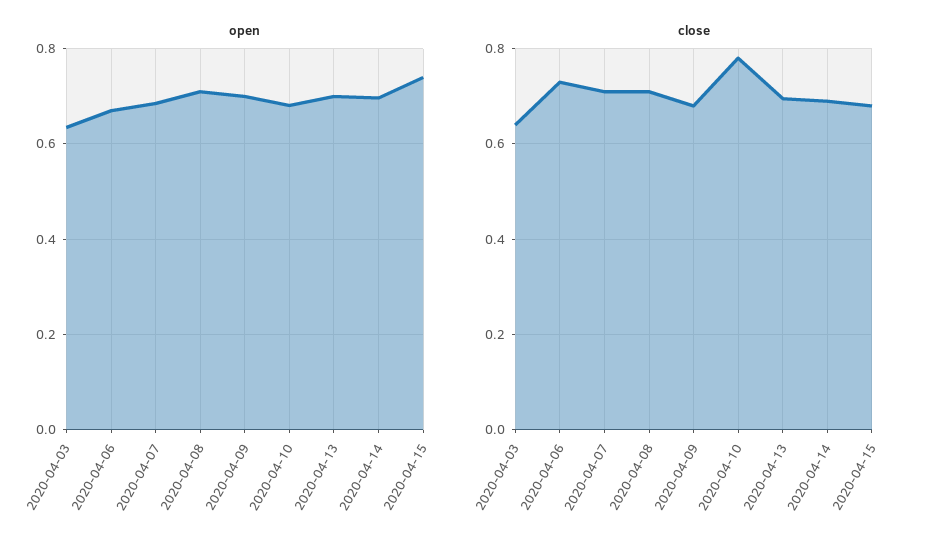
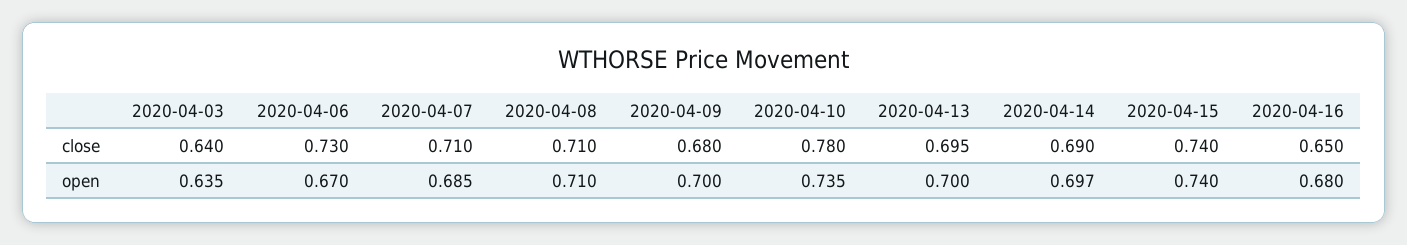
  {
    "open": {
      "2020-04-03": 0.635,
      "2020-04-06": 0.67,
      "2020-04-07": 0.685,
      "2020-04-08": 0.71,
      "2020-04-09": 0.7,
-     "2020-04-10": 0.68,
+     "2020-04-10": 0.735,
      "2020-04-13": 0.7,
      "2020-04-14": 0.697,
-     "2020-04-15": 0.74
+     "2020-04-15": 0.74,
+     "2020-04-16": 0.68
    },
    "close": {
      "2020-04-03": 0.64,
      "2020-04-06": 0.73,
      "2020-04-07": 0.71,
      "2020-04-08": 0.71,
      "2020-04-09": 0.68,
      "2020-04-10": 0.78,
      "2020-04-13": 0.695,
      "2020-04-14": 0.69,
-     "2020-04-15": 0.68
+     "2020-04-15": 0.74,
+     "2020-04-16": 0.65
    }
  }

